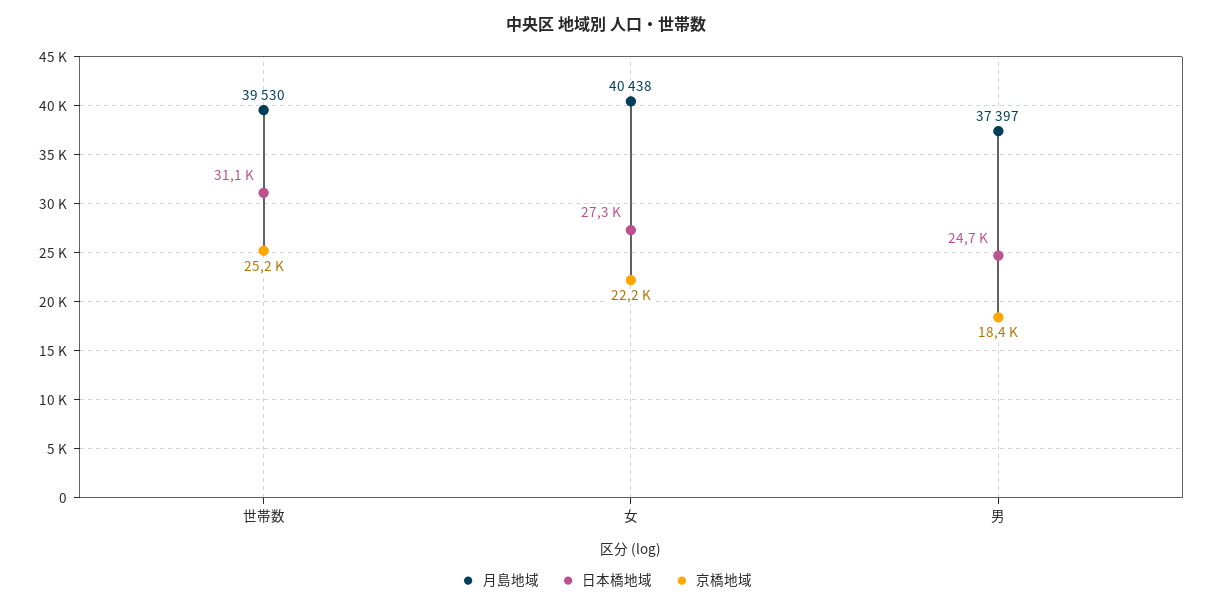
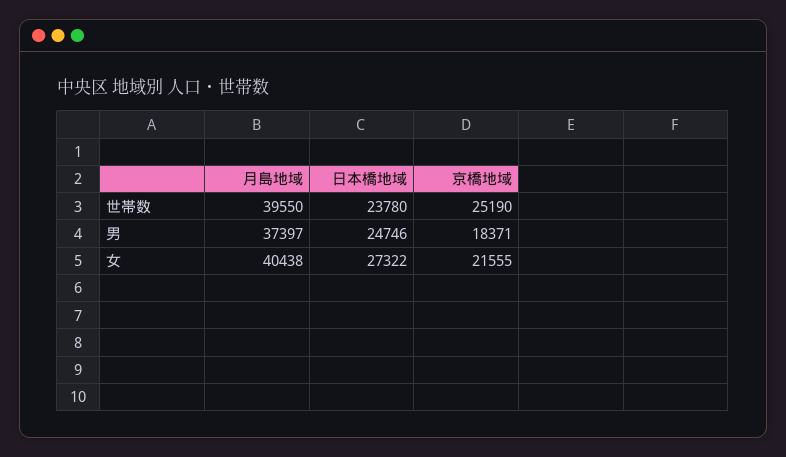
  {
    "月島地域": {
-     "世帯数": 39530,
+     "世帯数": 39550,
      "女": 40438,
      "男": 37397
    },
    "日本橋地域": {
-     "世帯数": 31100,
+     "世帯数": 23780,
      "女": 27322,
      "男": 24746
    },
    "京橋地域": {
      "世帯数": 25190,
-     "女": 22200,
+     "女": 21555,
      "男": 18371
    }
  }

